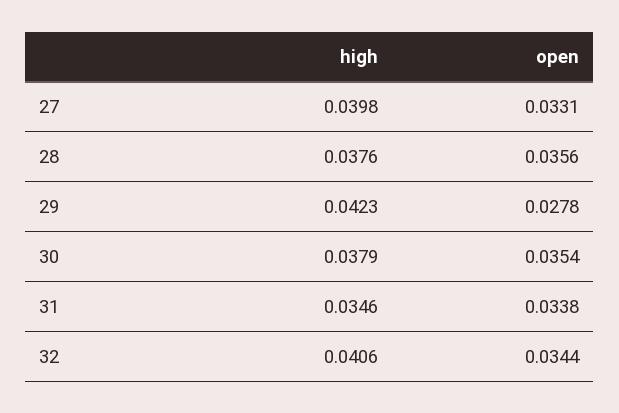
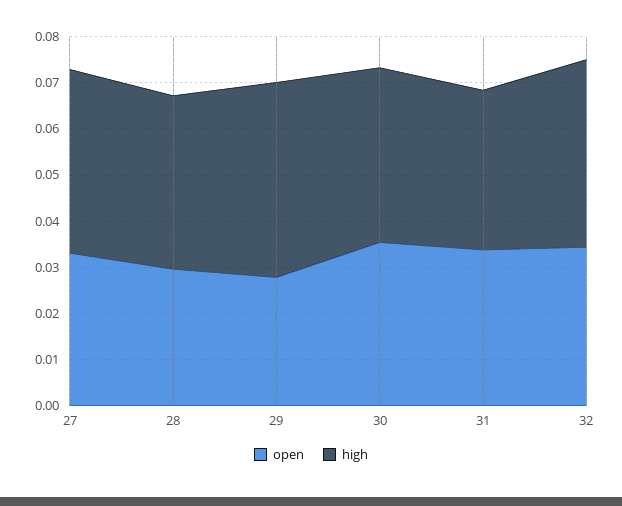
  {
    "high": {
      "27": 0.0398,
      "28": 0.0376,
      "29": 0.0423,
      "30": 0.0379,
      "31": 0.0346,
      "32": 0.0406
    },
    "open": {
      "27": 0.0331,
-     "28": 0.0356,
+     "28": 0.03,
      "29": 0.0278,
      "30": 0.0354,
      "31": 0.0338,
      "32": 0.0344
    }
  }

